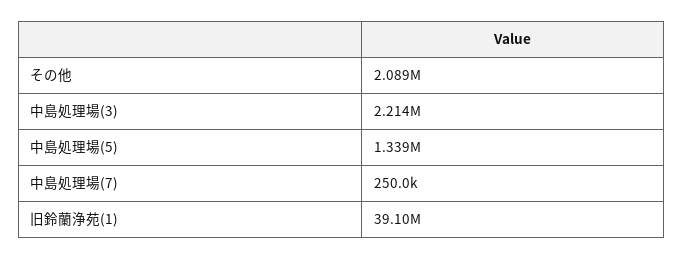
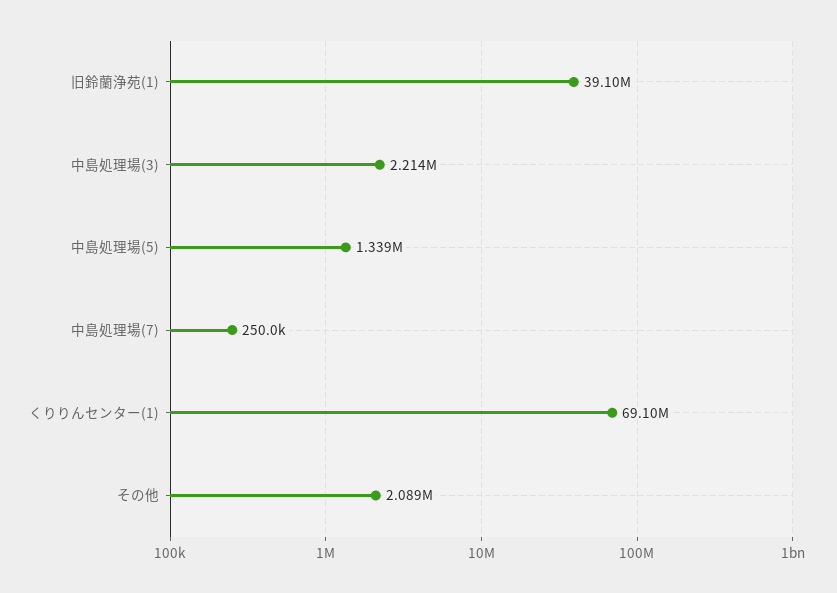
  {
    "その他": 2089000,
    "中島処理場(3)": 2214000,
    "中島処理場(5)": 1339000,
    "中島処理場(7)": 250000,
-   "旧鈴蘭浄苑(1)": 39100000
+   "旧鈴蘭浄苑(1)": 39100000,
+   "くりりんセンター(1)": 69100000
  }

